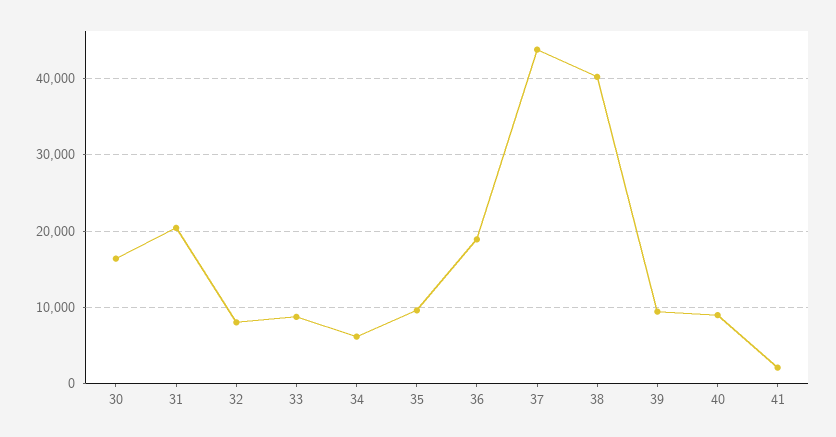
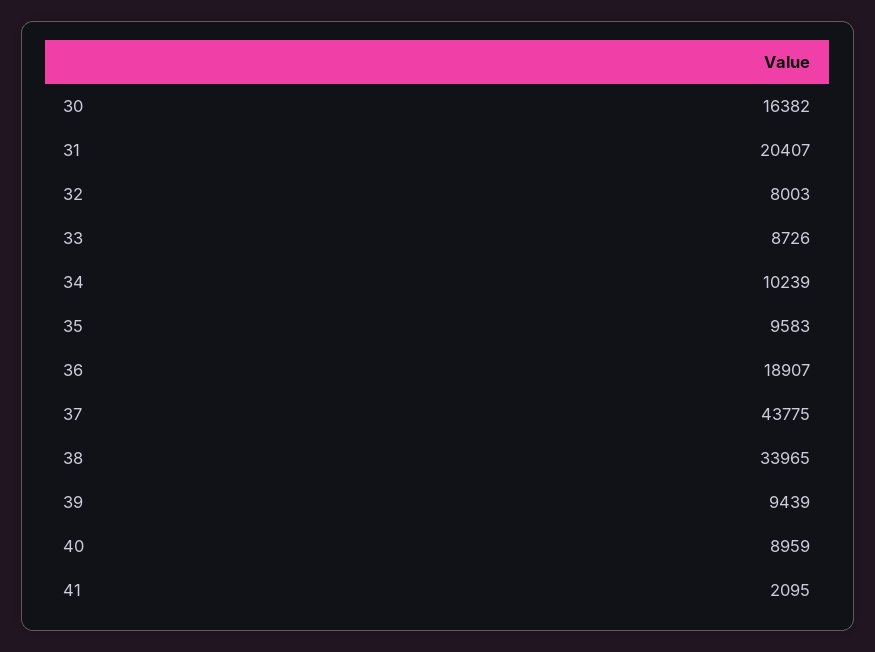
  {
    "30": 16382,
    "31": 20407,
    "32": 8003,
    "33": 8726,
-   "34": 6000,
+   "34": 10239,
    "35": 9583,
    "36": 18907,
    "37": 43775,
-   "38": 40000,
+   "38": 33965,
    "39": 9439,
    "40": 8959,
    "41": 2095
  }

